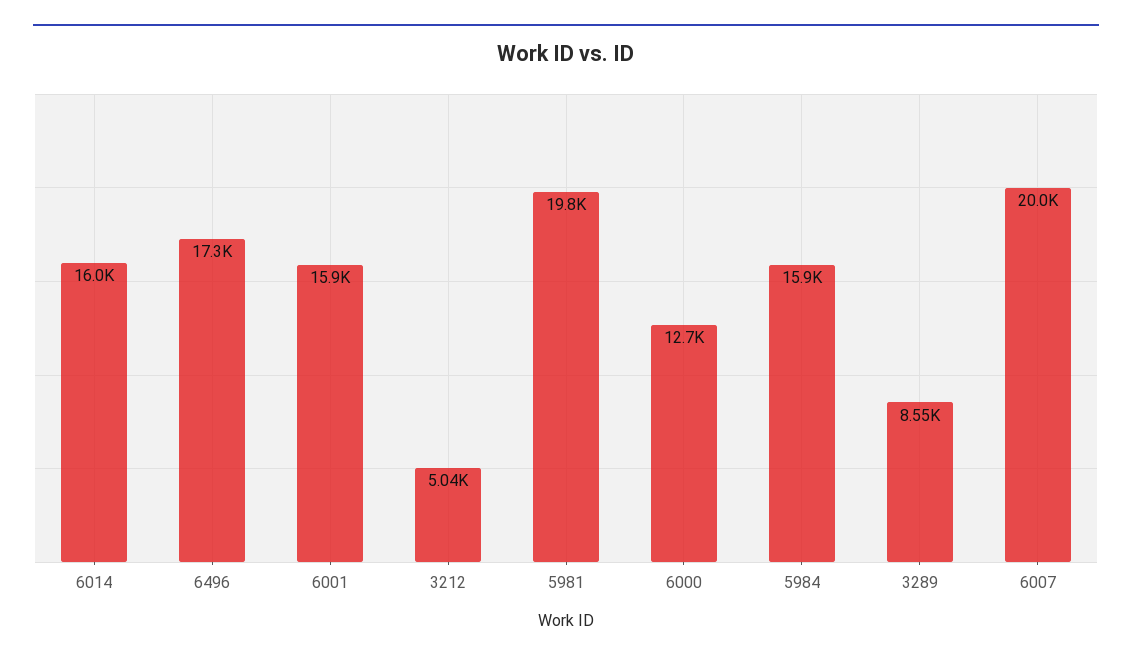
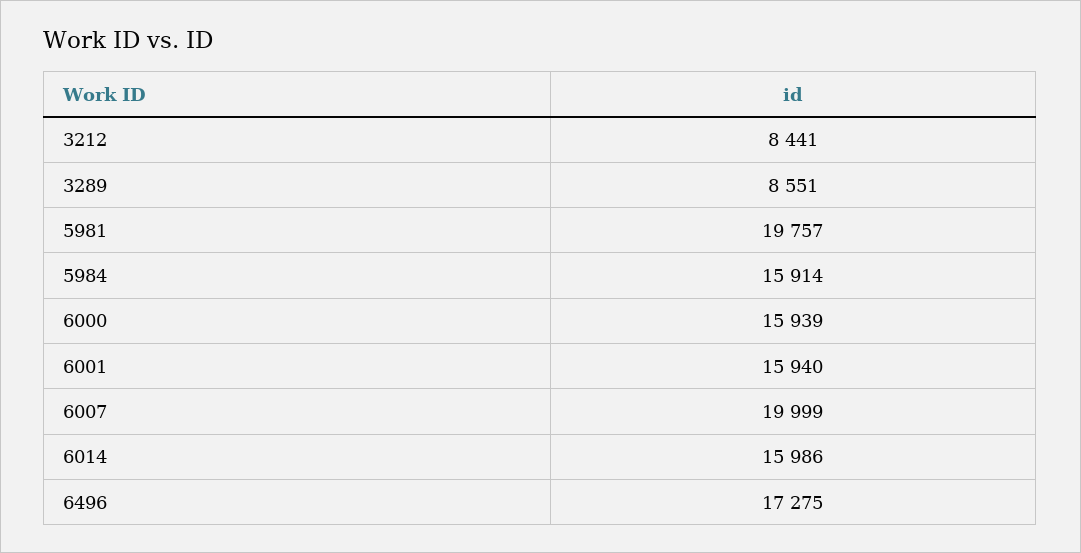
  {
    "6014": 15986,
    "6496": 17275,
    "6001": 15940,
-   "3212": 5040,
+   "3212": 8441,
    "5981": 19757,
-   "6000": 12700,
+   "6000": 15939,
    "5984": 15914,
    "3289": 8551,
    "6007": 19999
  }

